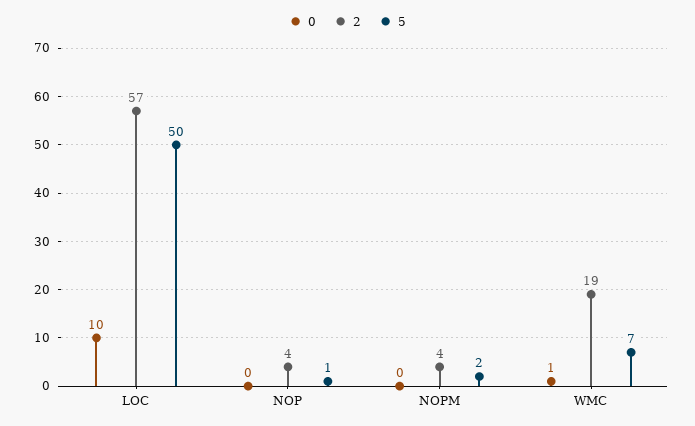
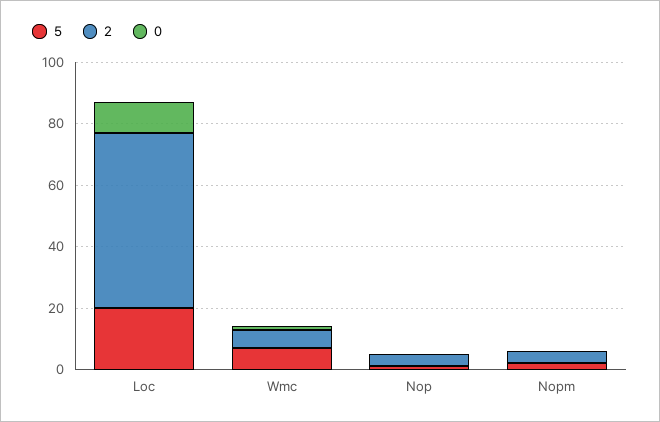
  {
    "0": {
      "LOC": 10,
      "NOP": 0,
      "NOPM": 0,
      "WMC": 1
    },
    "2": {
      "LOC": 57,
      "NOP": 4,
      "NOPM": 4,
-     "WMC": 19
+     "WMC": 5
    },
    "5": {
-     "LOC": 50,
+     "LOC": 20,
      "NOP": 1,
      "NOPM": 2,
      "WMC": 7
    }
  }

